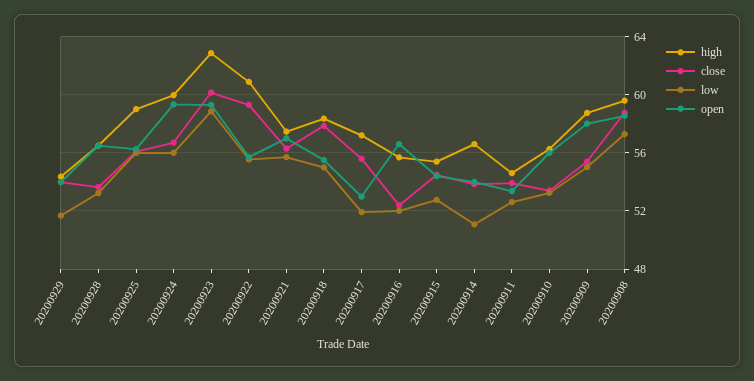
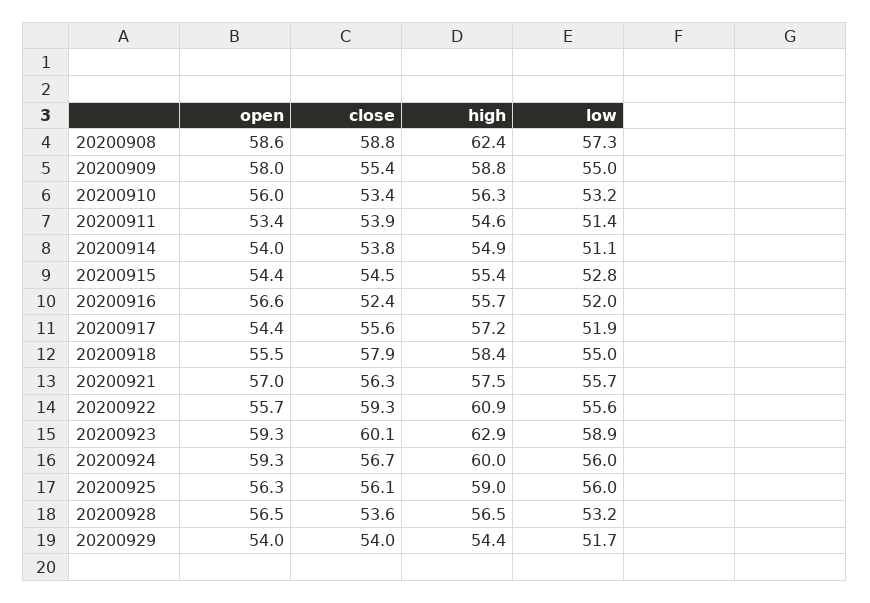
  {
    "high": {
      "20200929": 54.4,
      "20200928": 56.5,
      "20200925": 59,
      "20200924": 60,
      "20200923": 62.9,
      "20200922": 60.9,
      "20200921": 57.5,
      "20200918": 58.4,
      "20200917": 57.2,
      "20200916": 55.7,
      "20200915": 55.4,
-     "20200914": 56.5,
+     "20200914": 54.9,
      "20200911": 54.6,
      "20200910": 56.3,
      "20200909": 58.8,
-     "20200908": 59.5
+     "20200908": 62.4
    },
    "close": {
      "20200929": 54,
      "20200928": 53.6,
      "20200925": 56.1,
      "20200924": 56.7,
      "20200923": 60.1,
      "20200922": 59.3,
      "20200921": 56.3,
      "20200918": 57.9,
      "20200917": 55.6,
      "20200916": 52.4,
      "20200915": 54.5,
      "20200914": 53.8,
      "20200911": 53.9,
      "20200910": 53.4,
      "20200909": 55.4,
      "20200908": 58.8
    },
    "low": {
      "20200929": 51.7,
      "20200928": 53.2,
      "20200925": 56,
      "20200924": 56,
      "20200923": 58.9,
      "20200922": 55.6,
      "20200921": 55.7,
      "20200918": 55,
      "20200917": 51.9,
      "20200916": 52,
      "20200915": 52.8,
      "20200914": 51.1,
-     "20200911": 52.5,
+     "20200911": 51.4,
      "20200910": 53.2,
      "20200909": 55,
      "20200908": 57.3
    },
    "open": {
      "20200929": 54,
      "20200928": 56.5,
      "20200925": 56.3,
      "20200924": 59.3,
      "20200923": 59.3,
      "20200922": 55.7,
      "20200921": 57,
      "20200918": 55.5,
-     "20200917": 53,
+     "20200917": 54.4,
      "20200916": 56.6,
      "20200915": 54.4,
      "20200914": 54,
      "20200911": 53.4,
      "20200910": 56,
      "20200909": 58,
      "20200908": 58.6
    }
  }

